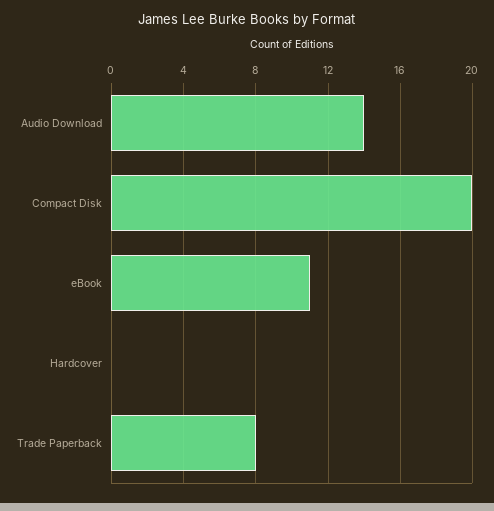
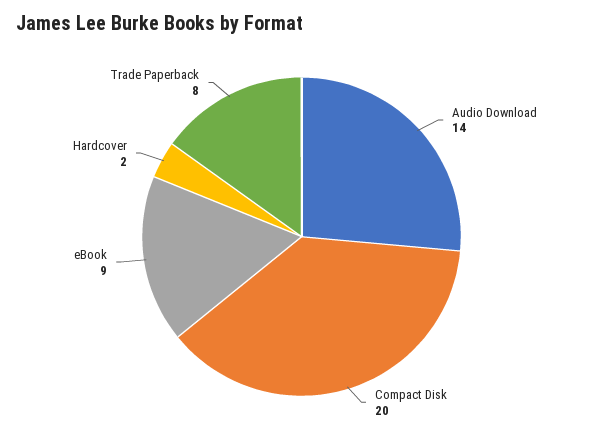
  {
    "Audio Download": 14,
    "Compact Disk": 20,
-   "eBook": 11,
+   "eBook": 9,
-   "Hardcover": 0,
+   "Hardcover": 2,
    "Trade Paperback": 8
  }

